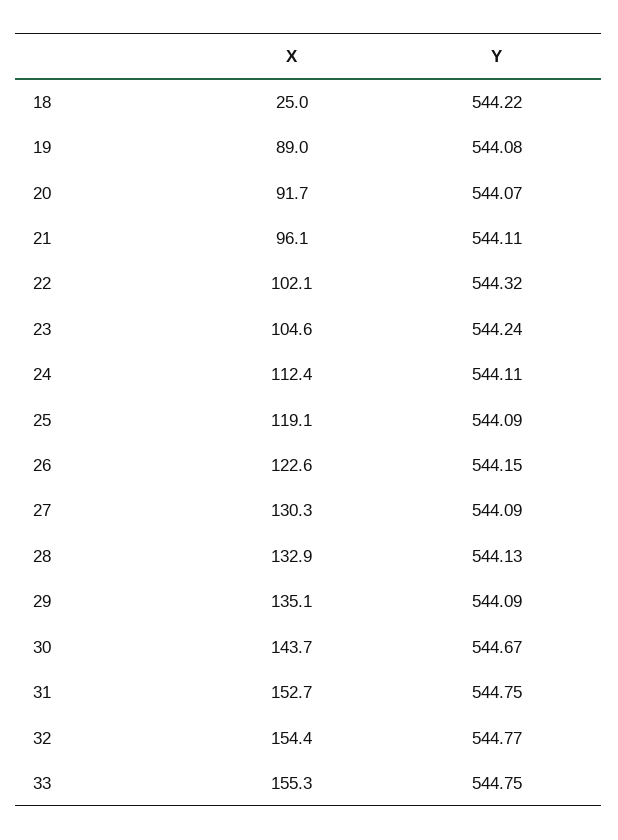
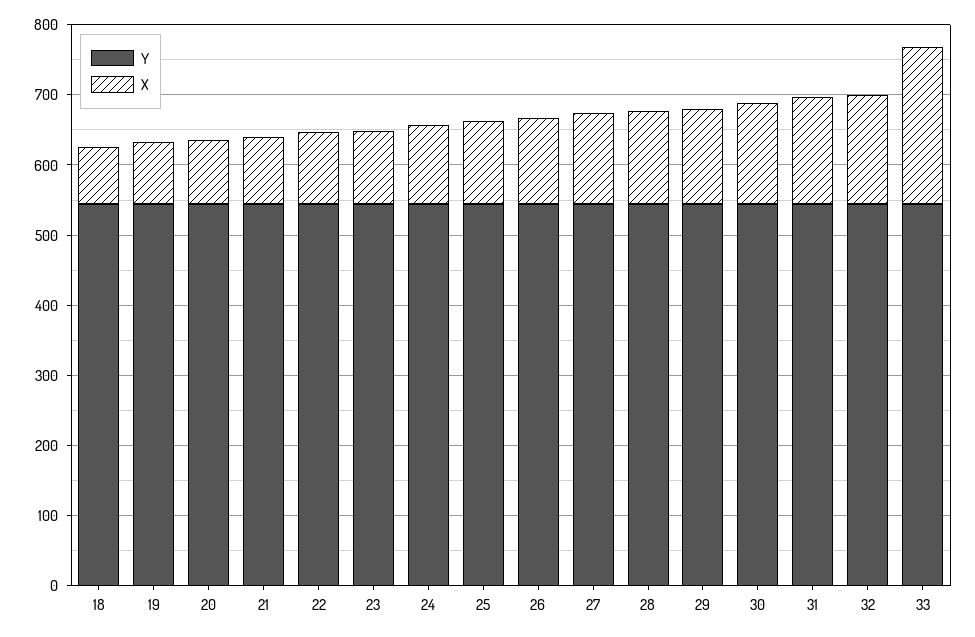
  {
    "X": {
-     "18": 25,
+     "18": 80,
      "19": 89,
      "20": 91.7,
      "21": 96.1,
      "22": 102.1,
      "23": 104.6,
      "24": 112.4,
      "25": 119.1,
      "26": 122.6,
      "27": 130.3,
      "28": 132.9,
      "29": 135.1,
      "30": 143.7,
      "31": 152.7,
      "32": 154.4,
-     "33": 155.3
+     "33": 220
    },
    "Y": {
      "18": 544.22,
      "19": 544.08,
      "20": 544.07,
      "21": 544.11,
      "22": 544.32,
      "23": 544.24,
      "24": 544.11,
      "25": 544.09,
      "26": 544.15,
      "27": 544.09,
      "28": 544.13,
      "29": 544.09,
      "30": 544.67,
      "31": 544.75,
      "32": 544.77,
      "33": 544.75
    }
  }

